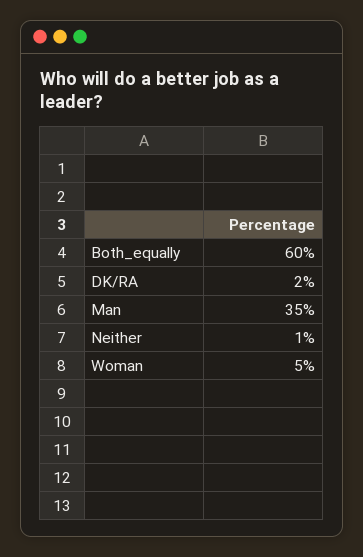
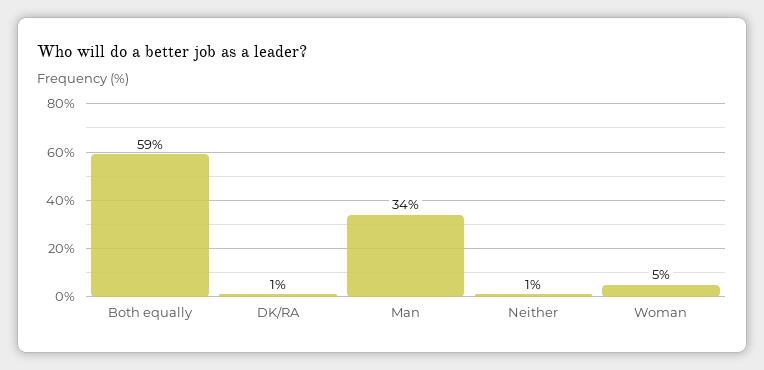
  {
-   "Both_equally": 60,
+   "Both_equally": 59,
-   "DK/RA": 2,
+   "DK/RA": 1,
-   "Man": 35,
+   "Man": 34,
    "Neither": 1,
    "Woman": 5
  }

